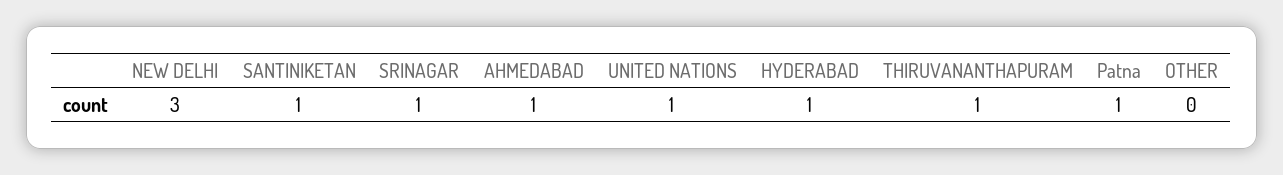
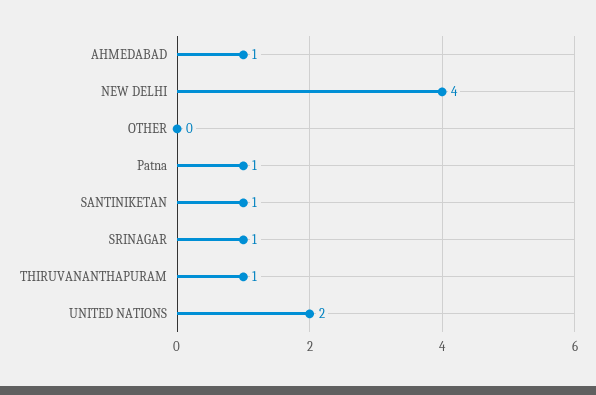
  {
-   "NEW DELHI": 3,
+   "NEW DELHI": 4,
    "SANTINIKETAN": 1,
    "SRINAGAR": 1,
    "AHMEDABAD": 1,
-   "UNITED NATIONS": 1,
+   "UNITED NATIONS": 2,
-   "HYDERABAD": 1,
    "THIRUVANANTHAPURAM": 1,
    "Patna": 1,
    "OTHER": 0
  }

